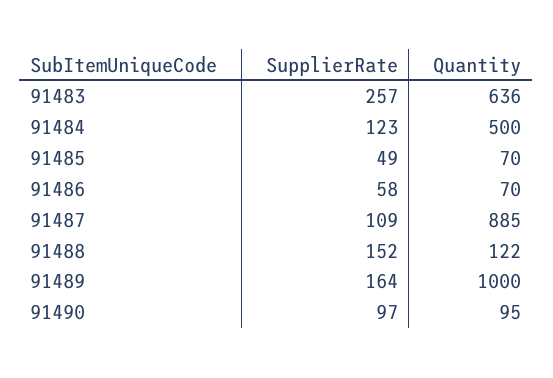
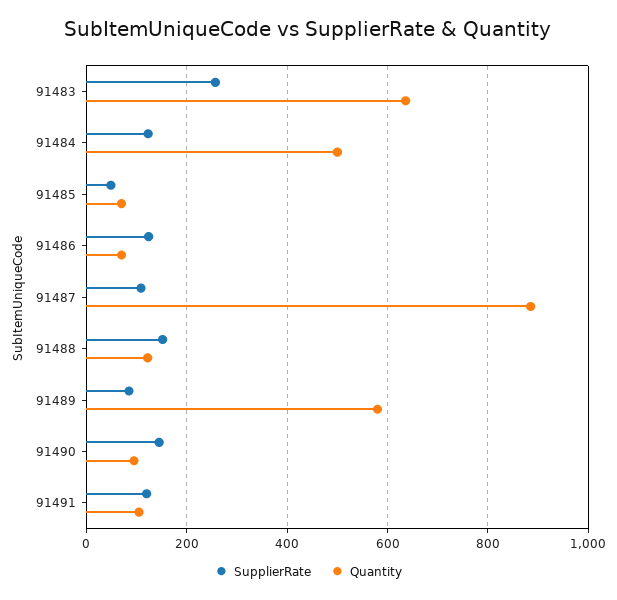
  {
    "SupplierRate": {
      "91483": 257,
      "91484": 123,
      "91485": 49,
-     "91486": 58,
+     "91486": 120,
      "91487": 109,
      "91488": 152,
-     "91489": 164,
+     "91489": 80,
-     "91490": 97
+     "91490": 140,
+     "91491": 120
    },
    "Quantity": {
      "91483": 636,
      "91484": 500,
      "91485": 70,
      "91486": 70,
      "91487": 885,
      "91488": 122,
-     "91489": 1000,
+     "91489": 580,
-     "91490": 95
+     "91490": 95,
+     "91491": 100
    }
  }

